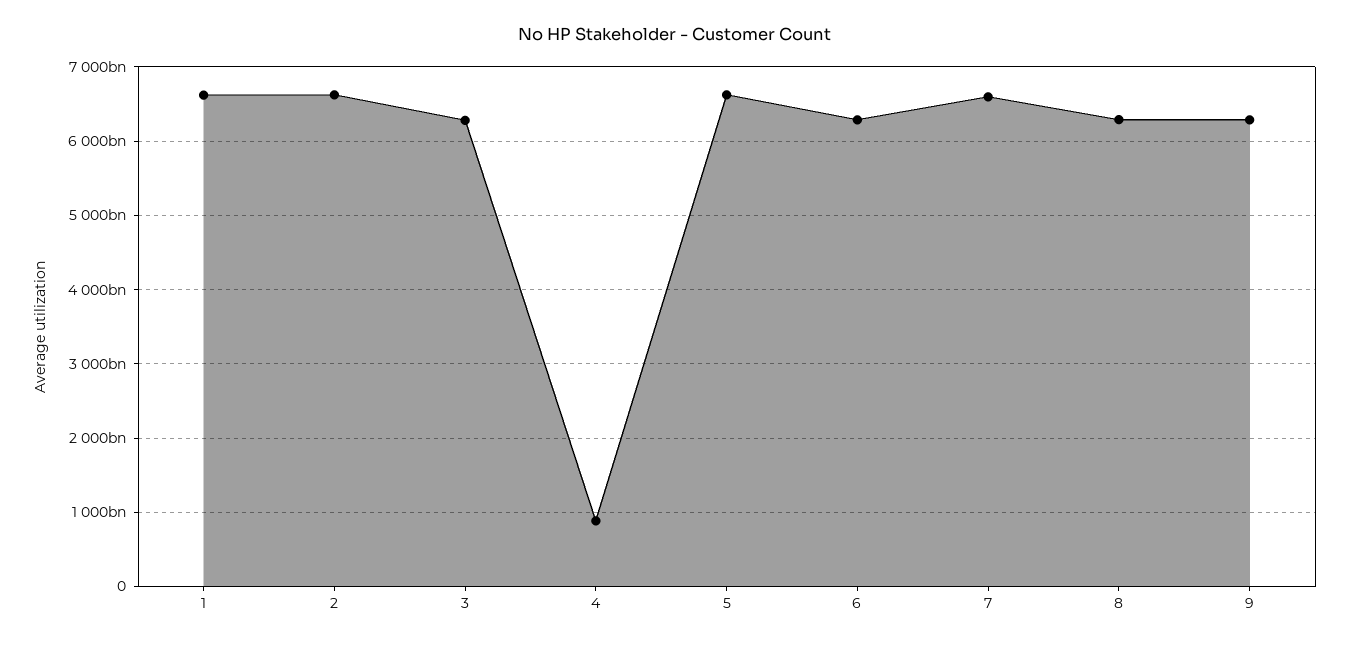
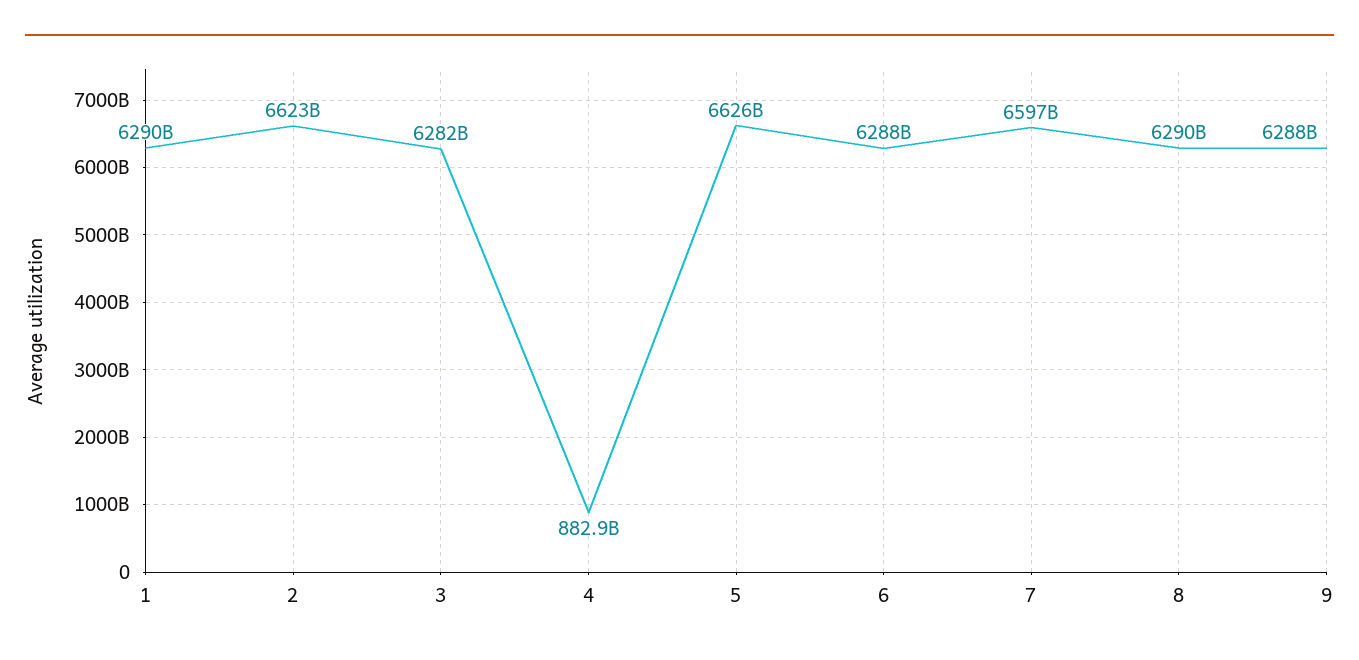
  {
-   "1": 6600000000000,
+   "1": 6290000000000,
    "2": 6623000000000,
    "3": 6282000000000,
    "4": 882900000000,
    "5": 6626000000000,
    "6": 6288000000000,
    "7": 6597000000000,
    "8": 6290000000000,
    "9": 6288000000000
  }

